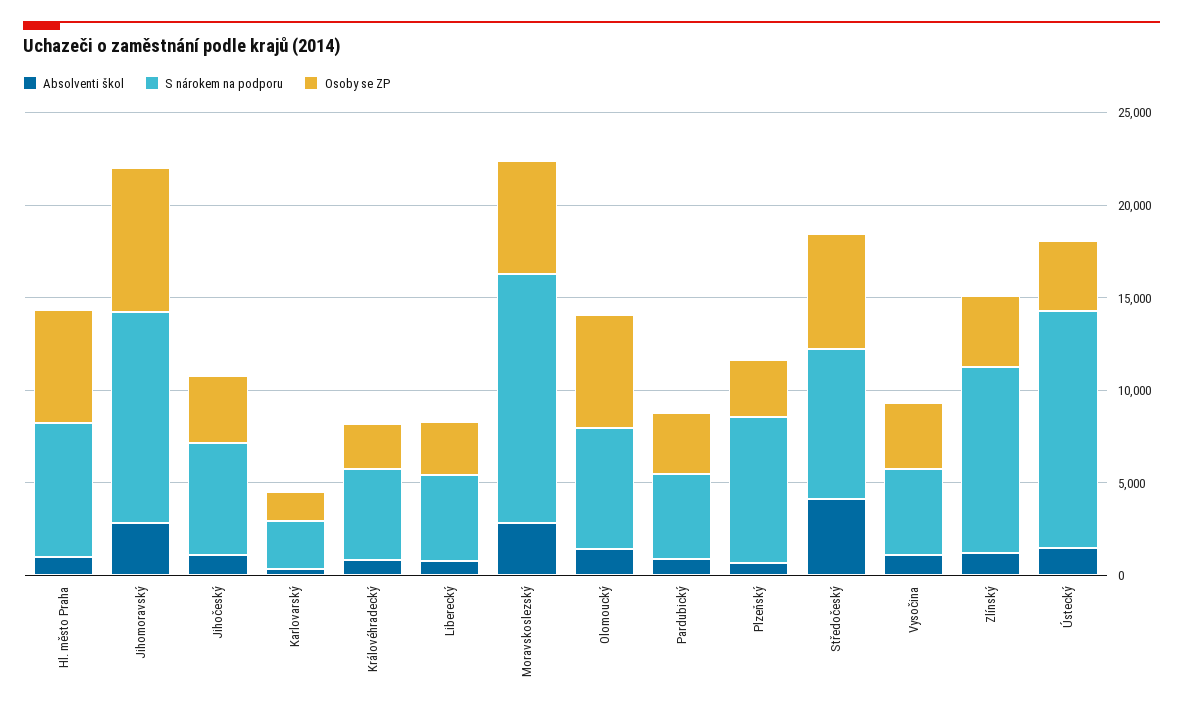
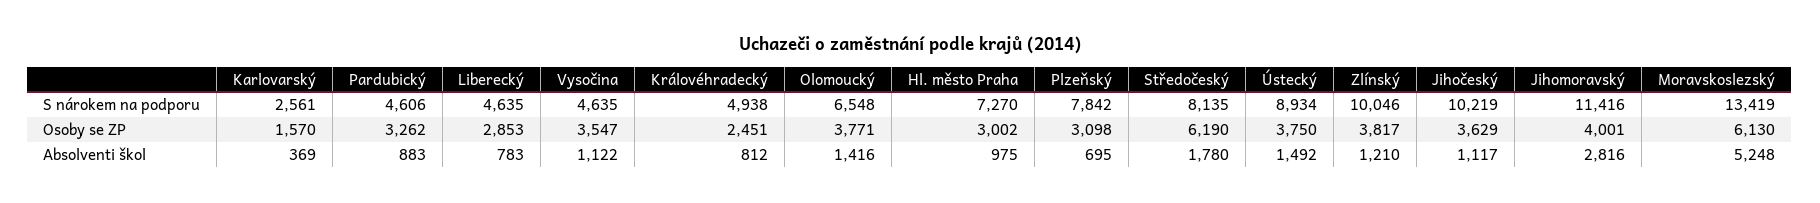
  {
    "Absolventi škol": {
      "Hl. město Praha": 975,
      "Jihomoravský": 2816,
      "Jihočeský": 1117,
      "Karlovarský": 369,
      "Královéhradecký": 812,
      "Liberecký": 783,
-     "Moravskoslezský": 3000,
+     "Moravskoslezský": 5248,
      "Olomoucký": 1416,
      "Pardubický": 883,
      "Plzeňský": 695,
-     "Středočeský": 4000,
+     "Středočeský": 1780,
      "Vysočina": 1122,
      "Zlínský": 1210,
      "Ústecký": 1492
    },
    "S nárokem na podporu": {
      "Hl. město Praha": 7270,
      "Jihomoravský": 11416,
-     "Jihočeský": 6000,
+     "Jihočeský": 10219,
      "Karlovarský": 2561,
      "Královéhradecký": 4938,
      "Liberecký": 4635,
      "Moravskoslezský": 13419,
      "Olomoucký": 6548,
      "Pardubický": 4606,
      "Plzeňský": 7842,
      "Středočeský": 8135,
      "Vysočina": 4635,
      "Zlínský": 10046,
-     "Ústecký": 13000
+     "Ústecký": 8934
    },
    "Osoby se ZP": {
-     "Hl. město Praha": 6000,
+     "Hl. město Praha": 3002,
-     "Jihomoravský": 8000,
+     "Jihomoravský": 4001,
      "Jihočeský": 3629,
      "Karlovarský": 1570,
      "Královéhradecký": 2451,
      "Liberecký": 2853,
      "Moravskoslezský": 6130,
-     "Olomoucký": 6000,
+     "Olomoucký": 3771,
      "Pardubický": 3262,
      "Plzeňský": 3098,
      "Středočeský": 6190,
      "Vysočina": 3547,
      "Zlínský": 3817,
      "Ústecký": 3750
    }
  }

